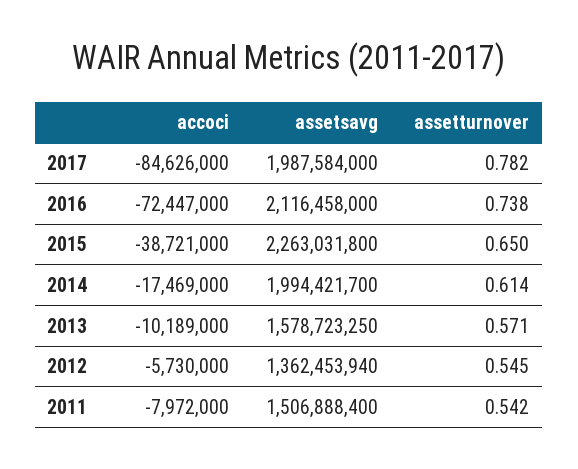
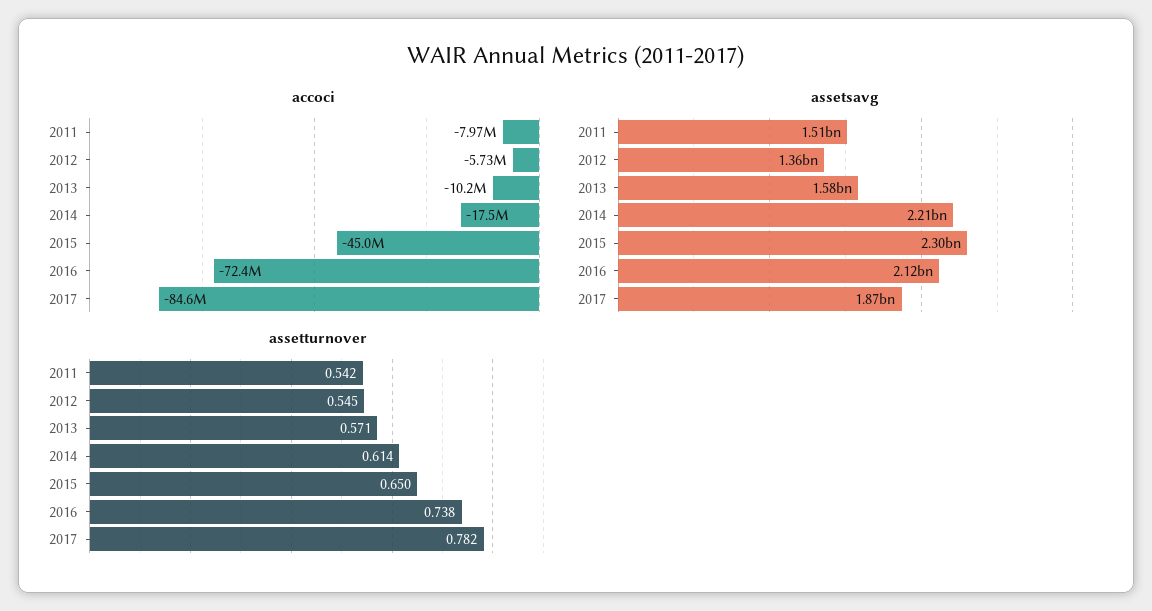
  {
    "accoci": {
      "2017": -84626000,
      "2016": -72447000,
-     "2015": -38721000,
+     "2015": -45000000,
      "2014": -17469000,
      "2013": -10189000,
      "2012": -5730000,
      "2011": -7972000
    },
    "assetsavg": {
-     "2017": 1987584000,
+     "2017": 1870000000,
      "2016": 2116458000,
-     "2015": 2263031800,
+     "2015": 2300000000,
-     "2014": 1994421700,
+     "2014": 2210000000,
      "2013": 1578723250,
      "2012": 1362453940,
      "2011": 1506888400
    },
    "assetturnover": {
      "2017": 0.782,
      "2016": 0.738,
      "2015": 0.65,
      "2014": 0.614,
      "2013": 0.571,
      "2012": 0.545,
      "2011": 0.542
    }
  }

